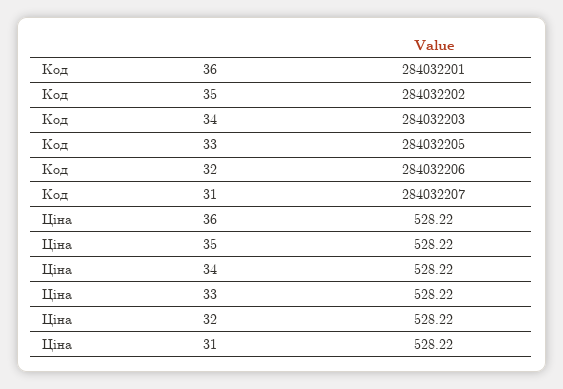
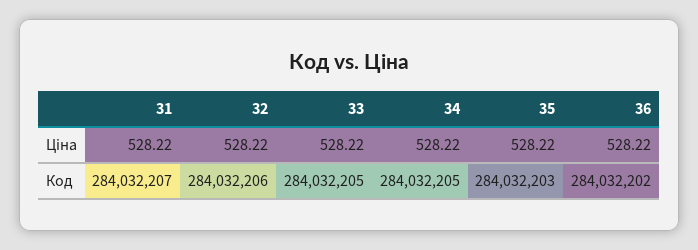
  {
    "Код": {
-     "36": 284032201,
+     "36": 284032202,
-     "35": 284032202,
+     "35": 284032203,
-     "34": 284032203,
+     "34": 284032205,
      "33": 284032205,
      "32": 284032206,
      "31": 284032207
    },
    "Ціна": {
      "36": 528.22,
      "35": 528.22,
      "34": 528.22,
      "33": 528.22,
      "32": 528.22,
      "31": 528.22
    }
  }

